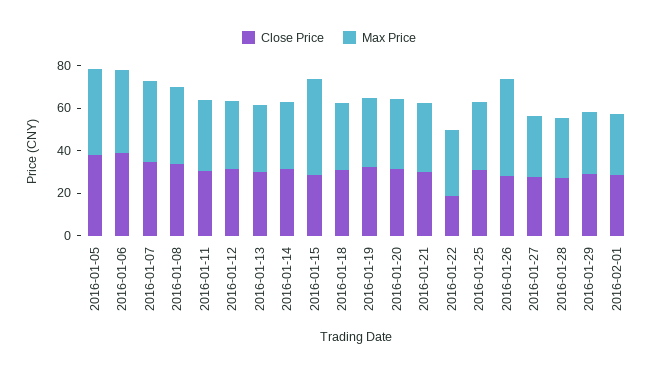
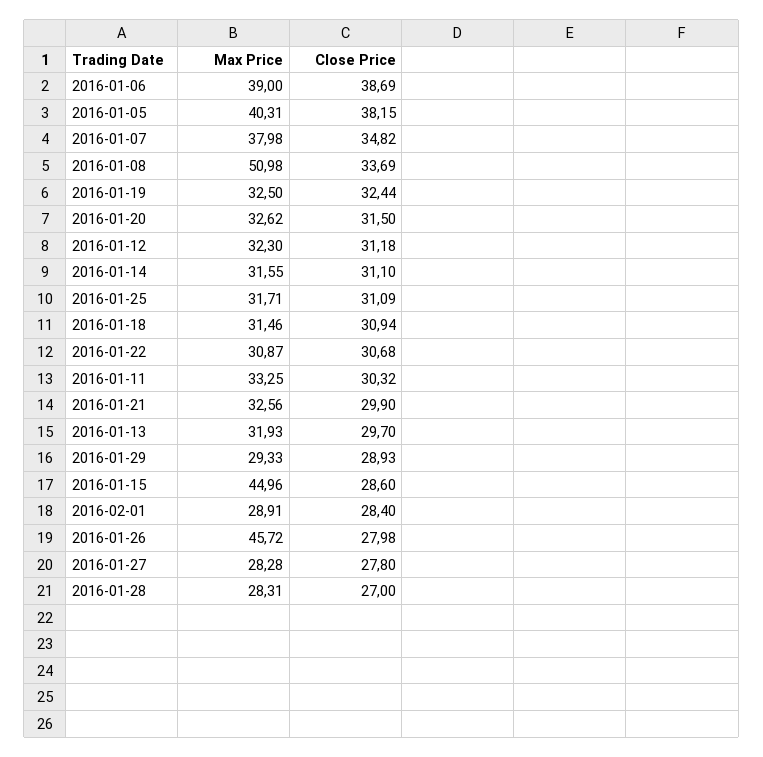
  {
    "Close Price": {
      "2016-01-05": 38.15,
      "2016-01-06": 38.69,
      "2016-01-07": 34.82,
      "2016-01-08": 33.69,
      "2016-01-11": 30.32,
      "2016-01-12": 31.18,
      "2016-01-13": 29.7,
      "2016-01-14": 31.1,
      "2016-01-15": 28.6,
      "2016-01-18": 30.94,
      "2016-01-19": 32.44,
      "2016-01-20": 31.5,
      "2016-01-21": 29.9,
-     "2016-01-22": 20,
+     "2016-01-22": 30.68,
      "2016-01-25": 31.09,
      "2016-01-26": 27.98,
      "2016-01-27": 27.8,
      "2016-01-28": 27,
      "2016-01-29": 28.93,
      "2016-02-01": 28.4
    },
    "Max Price": {
      "2016-01-05": 40.31,
      "2016-01-06": 39,
      "2016-01-07": 37.98,
-     "2016-01-08": 35,
+     "2016-01-08": 50.98,
      "2016-01-11": 33.25,
      "2016-01-12": 32.3,
      "2016-01-13": 31.93,
      "2016-01-14": 31.55,
      "2016-01-15": 44.96,
      "2016-01-18": 31.46,
      "2016-01-19": 32.5,
      "2016-01-20": 32.62,
      "2016-01-21": 32.56,
      "2016-01-22": 30.87,
      "2016-01-25": 31.71,
      "2016-01-26": 45.72,
      "2016-01-27": 28.28,
      "2016-01-28": 28.31,
      "2016-01-29": 29.33,
      "2016-02-01": 28.91
    }
  }

